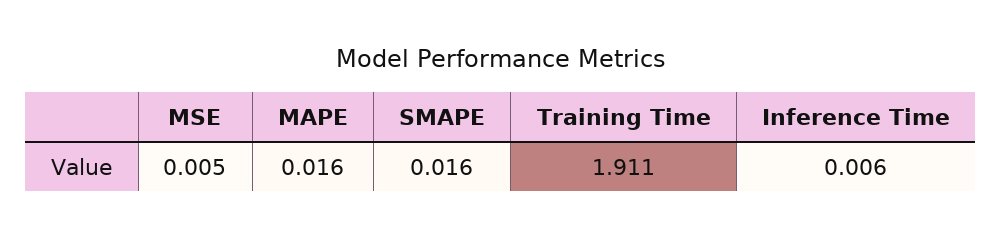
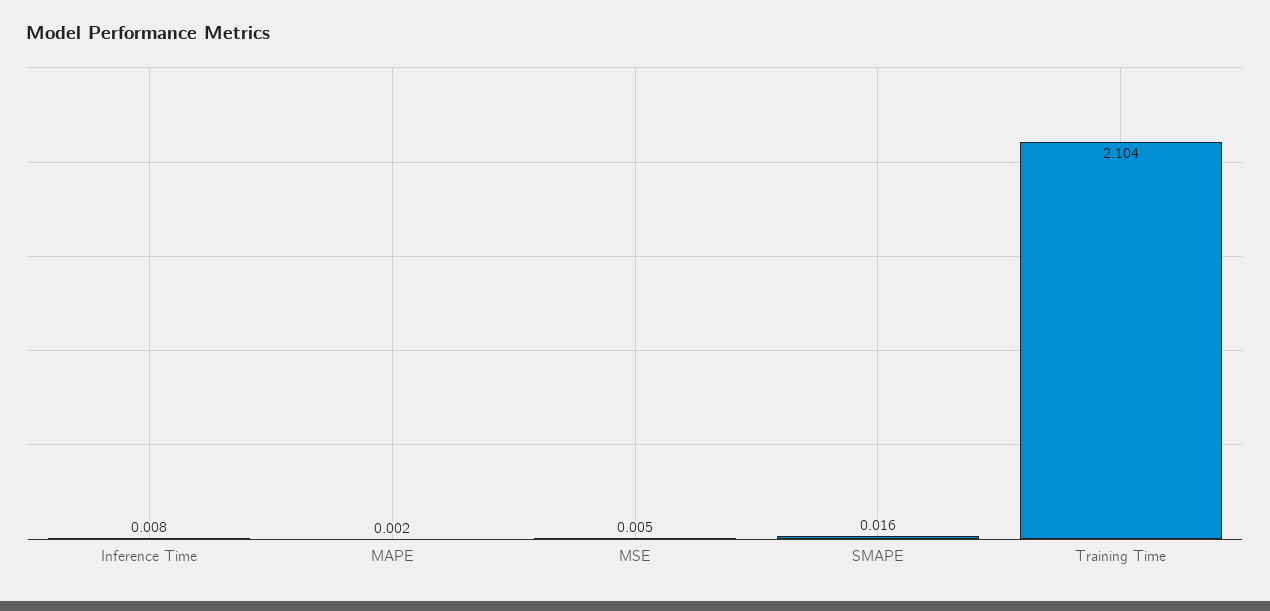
  {
    "MSE": 0.005,
-   "MAPE": 0.016,
+   "MAPE": 0.002,
    "SMAPE": 0.016,
-   "Training Time": 1.911,
+   "Training Time": 2.104,
-   "Inference Time": 0.006
+   "Inference Time": 0.008
  }

